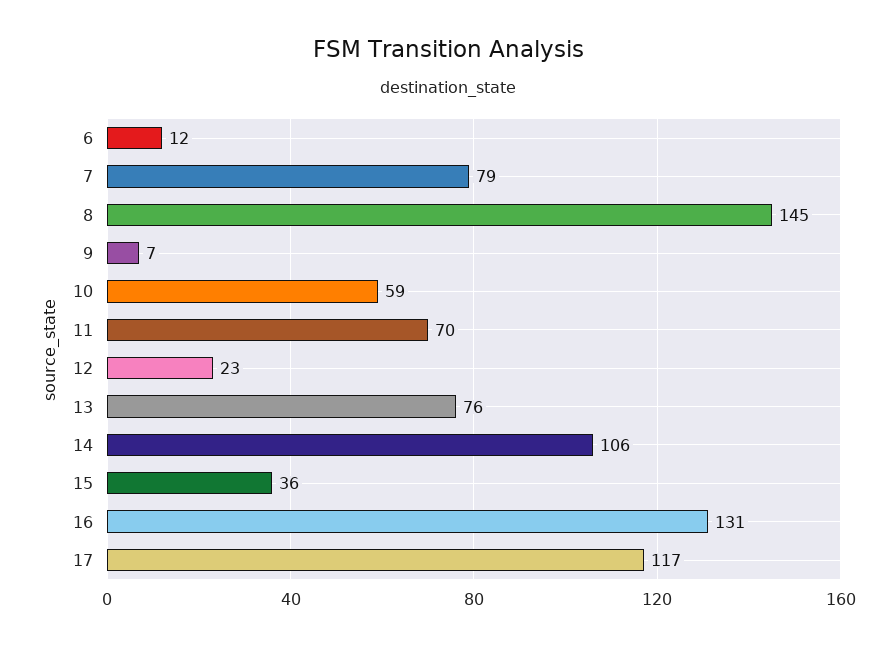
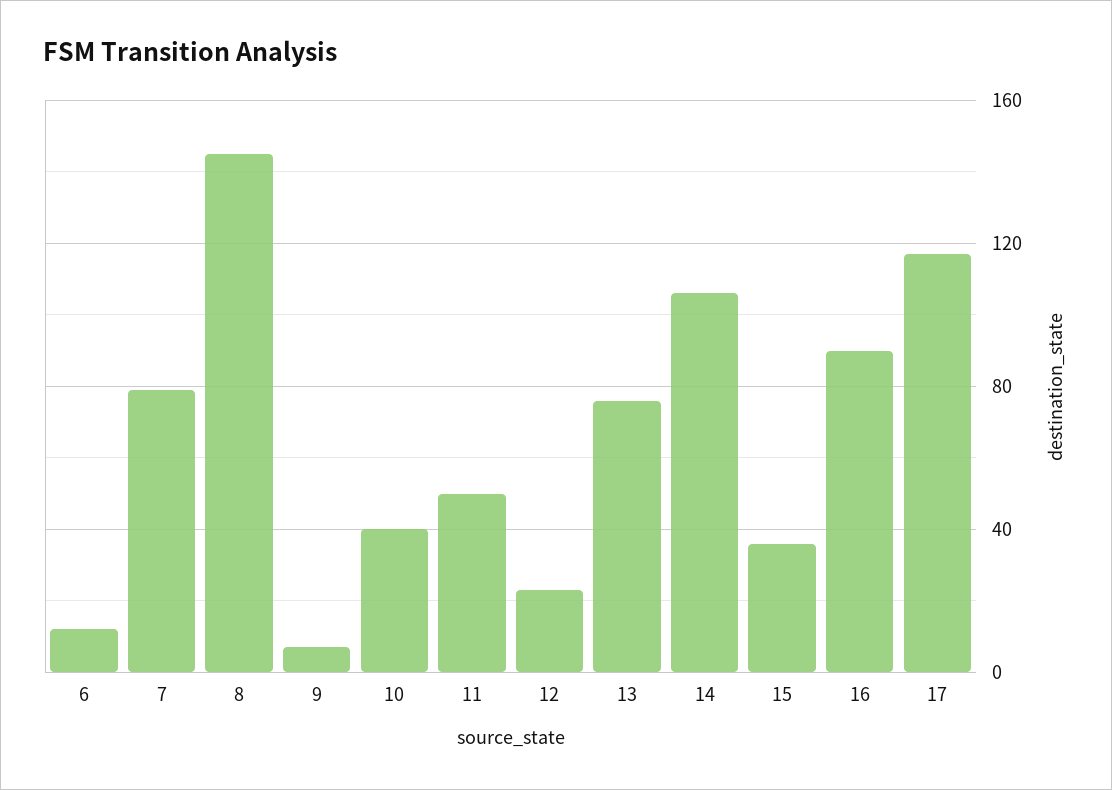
  {
    "6": 12,
    "7": 79,
    "8": 145,
    "9": 7,
-   "10": 59,
+   "10": 40,
-   "11": 70,
+   "11": 50,
    "12": 23,
    "13": 76,
    "14": 106,
    "15": 36,
-   "16": 131,
+   "16": 90,
    "17": 117
  }

